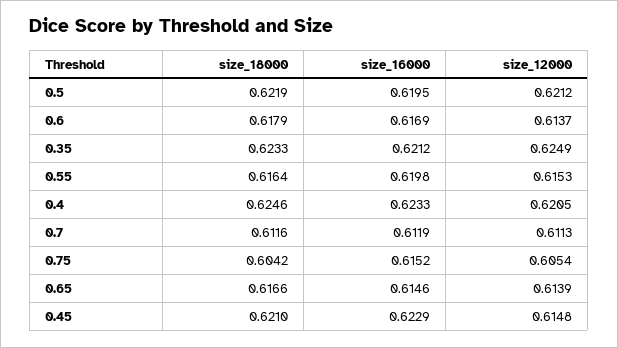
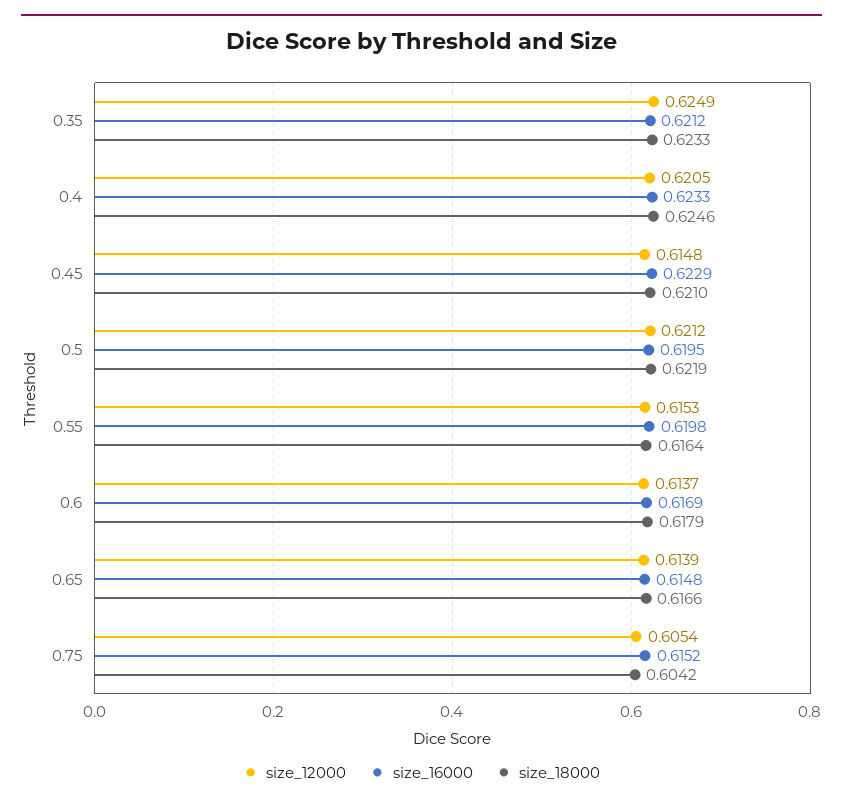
  {
    "size_18000": {
      "0.5": 0.6219,
      "0.6": 0.6179,
      "0.35": 0.6233,
      "0.55": 0.6164,
      "0.4": 0.6246,
-     "0.7": 0.6116,
      "0.75": 0.6042,
      "0.65": 0.6166,
      "0.45": 0.621
    },
    "size_16000": {
      "0.5": 0.6195,
      "0.6": 0.6169,
      "0.35": 0.6212,
      "0.55": 0.6198,
      "0.4": 0.6233,
-     "0.7": 0.6119,
      "0.75": 0.6152,
-     "0.65": 0.6146,
+     "0.65": 0.6148,
      "0.45": 0.6229
    },
    "size_12000": {
      "0.5": 0.6212,
      "0.6": 0.6137,
      "0.35": 0.6249,
      "0.55": 0.6153,
      "0.4": 0.6205,
-     "0.7": 0.6113,
      "0.75": 0.6054,
      "0.65": 0.6139,
      "0.45": 0.6148
    }
  }

